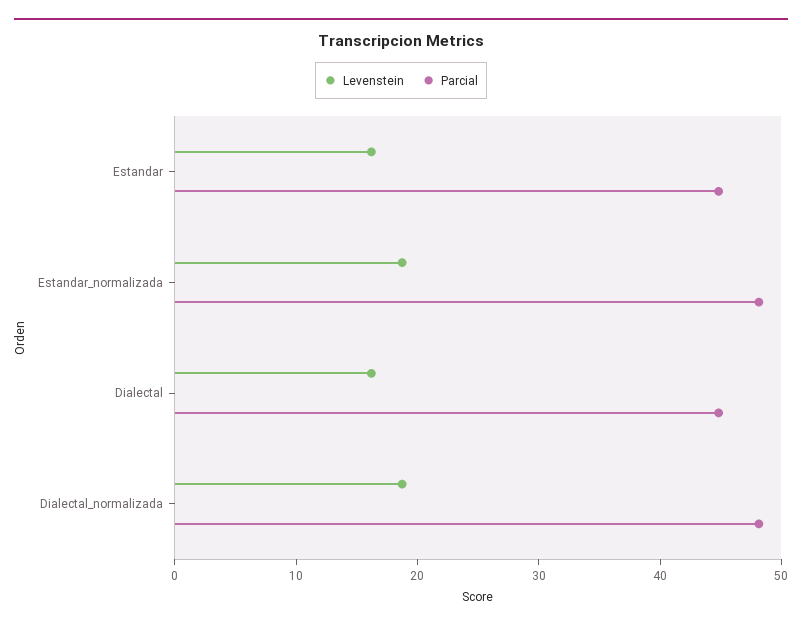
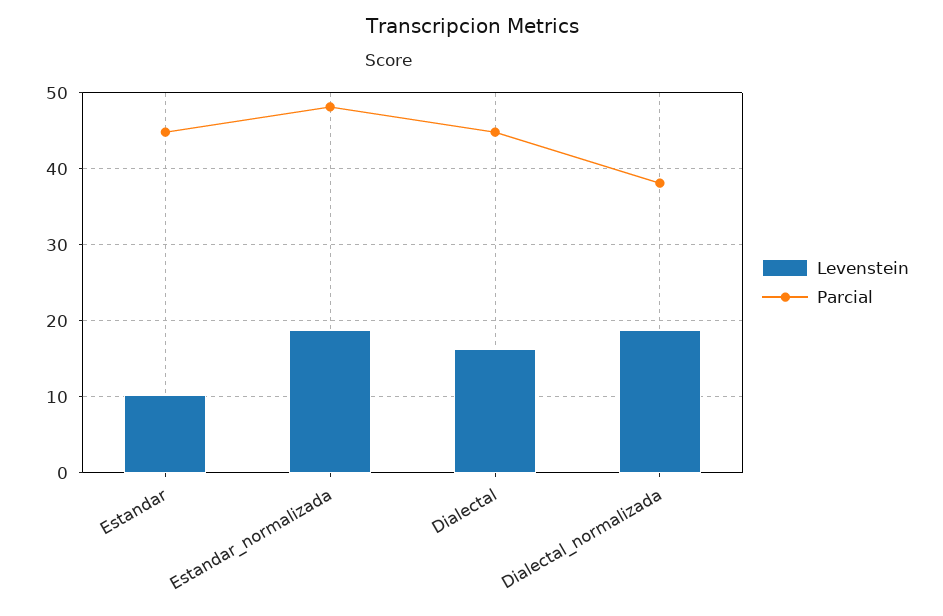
  {
    "Levenstein": {
-     "Estandar": 16,
+     "Estandar": 10,
      "Estandar_normalizada": 19,
      "Dialectal": 16,
      "Dialectal_normalizada": 19
    },
    "Parcial": {
      "Estandar": 45,
      "Estandar_normalizada": 48,
      "Dialectal": 45,
-     "Dialectal_normalizada": 48
+     "Dialectal_normalizada": 38
    }
  }

